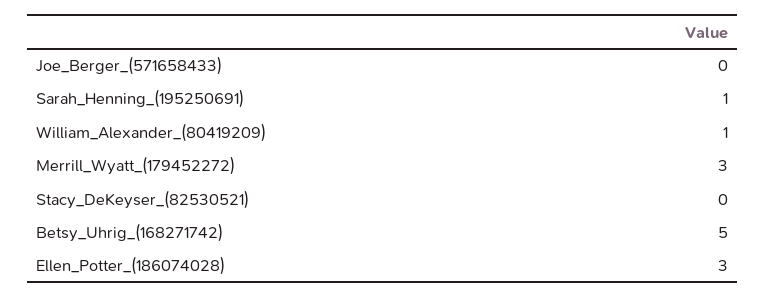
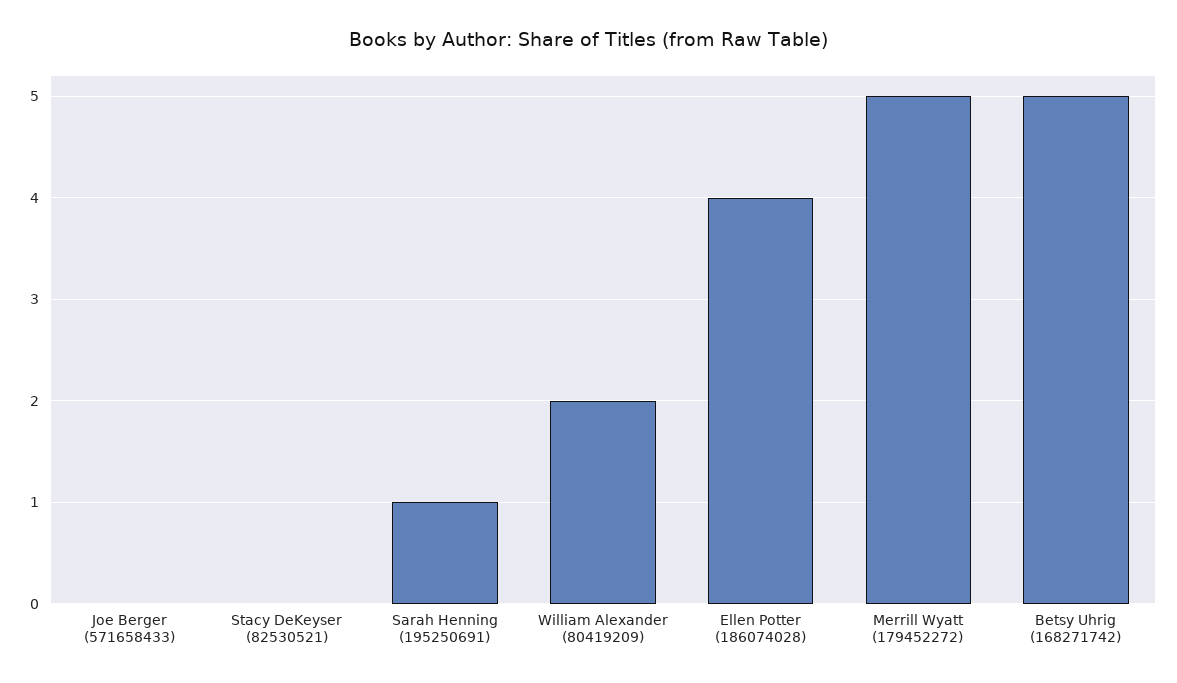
  {
    "Joe_Berger_(571658433)": 0,
    "Sarah_Henning_(195250691)": 1,
-   "William_Alexander_(80419209)": 1,
+   "William_Alexander_(80419209)": 2,
-   "Merrill_Wyatt_(179452272)": 3,
+   "Merrill_Wyatt_(179452272)": 5,
    "Stacy_DeKeyser_(82530521)": 0,
    "Betsy_Uhrig_(168271742)": 5,
-   "Ellen_Potter_(186074028)": 3
+   "Ellen_Potter_(186074028)": 4
  }

